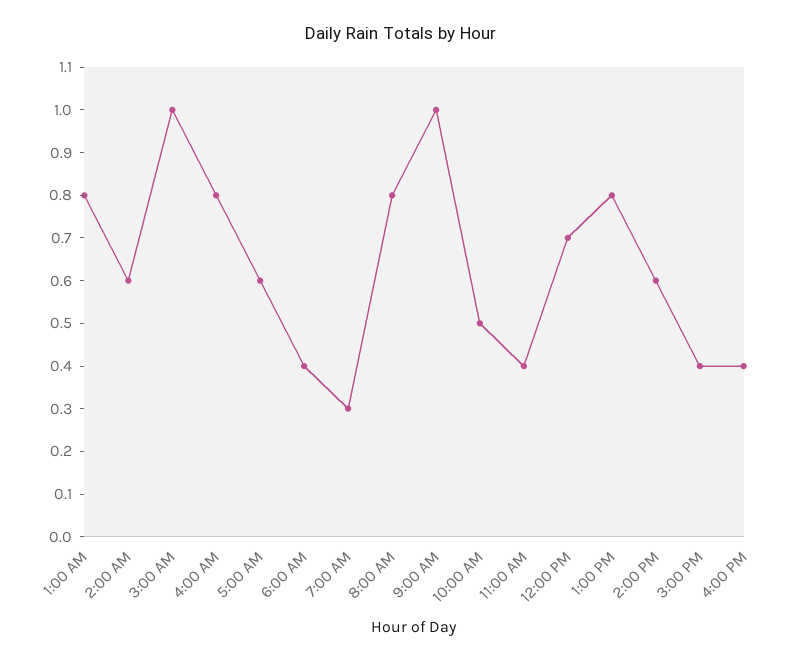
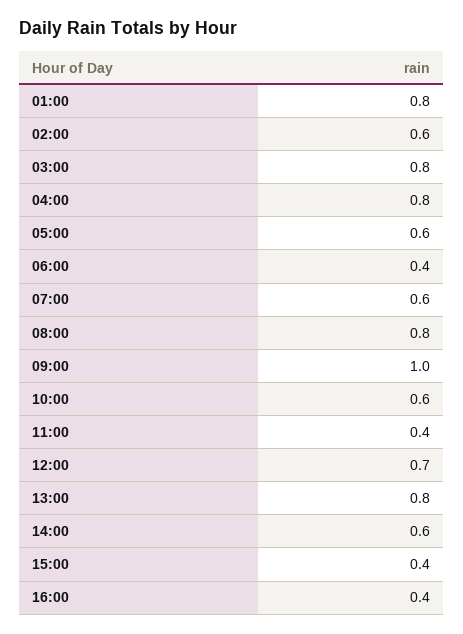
  {
    "1:00 AM": 0.8,
    "2:00 AM": 0.6,
-   "3:00 AM": 1,
+   "3:00 AM": 0.8,
    "4:00 AM": 0.8,
    "5:00 AM": 0.6,
    "6:00 AM": 0.4,
-   "7:00 AM": 0.3,
+   "7:00 AM": 0.6,
    "8:00 AM": 0.8,
    "9:00 AM": 1,
-   "10:00 AM": 0.5,
+   "10:00 AM": 0.6,
    "11:00 AM": 0.4,
    "12:00 PM": 0.7,
    "1:00 PM": 0.8,
    "2:00 PM": 0.6,
    "3:00 PM": 0.4,
    "4:00 PM": 0.4
  }

